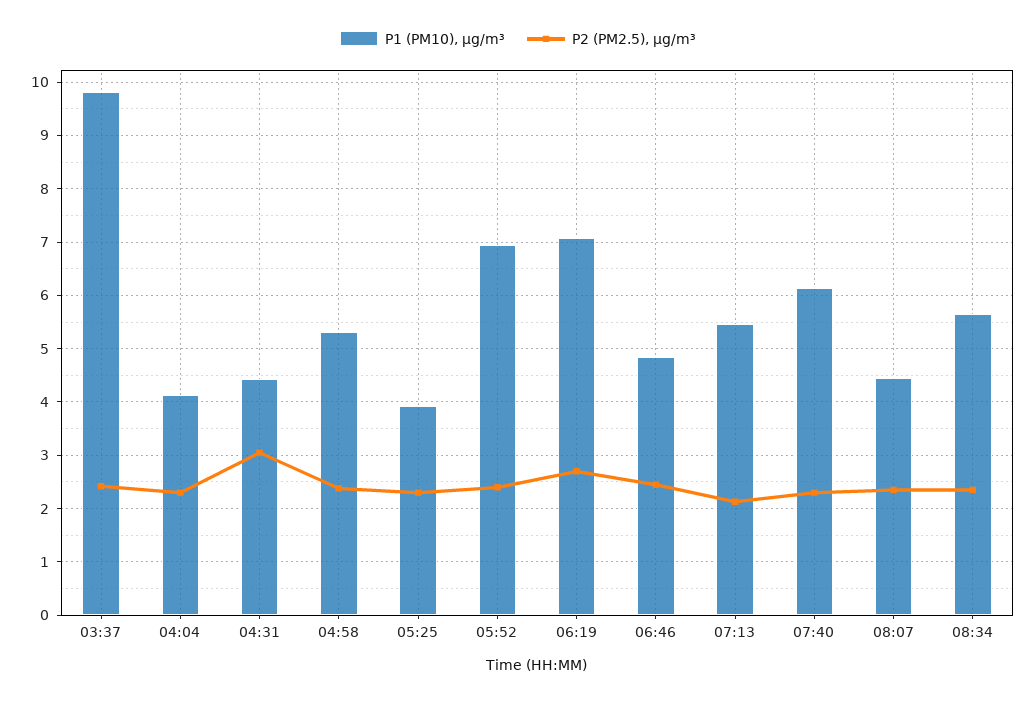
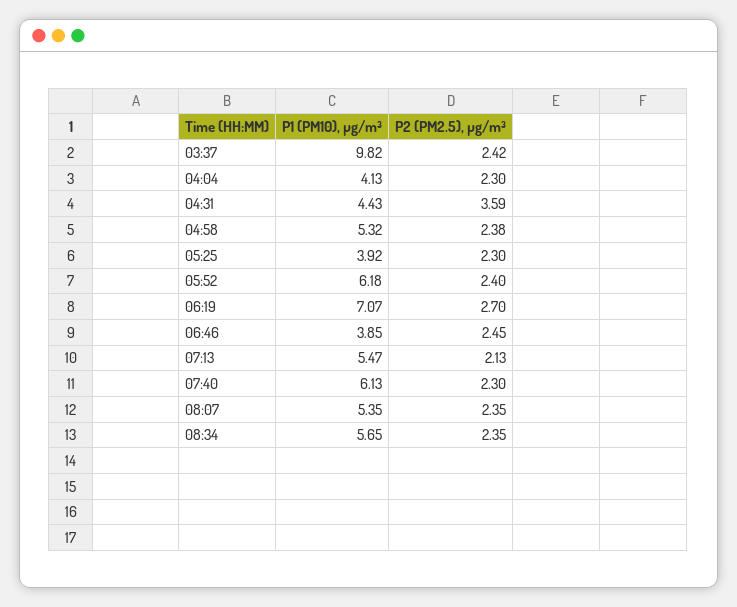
  {
    "P1 (PM10), µg/m³": {
      "03:37": 9.82,
      "04:04": 4.13,
      "04:31": 4.43,
      "04:58": 5.32,
      "05:25": 3.92,
-     "05:52": 7,
+     "05:52": 6.18,
      "06:19": 7.07,
-     "06:46": 4.8,
+     "06:46": 3.85,
      "07:13": 5.47,
      "07:40": 6.13,
-     "08:07": 4.4,
+     "08:07": 5.35,
      "08:34": 5.65
    },
    "P2 (PM2.5), µg/m³": {
      "03:37": 2.42,
      "04:04": 2.3,
-     "04:31": 3,
+     "04:31": 3.59,
      "04:58": 2.38,
      "05:25": 2.3,
      "05:52": 2.4,
      "06:19": 2.7,
      "06:46": 2.45,
      "07:13": 2.13,
      "07:40": 2.3,
      "08:07": 2.35,
      "08:34": 2.35
    }
  }

